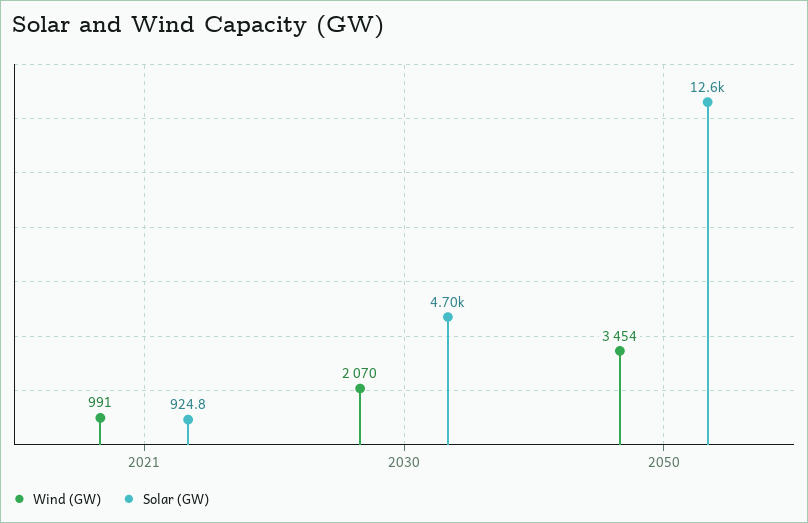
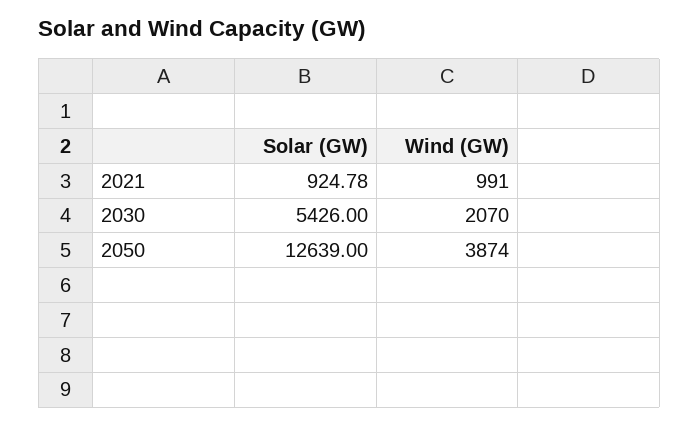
  {
    "Wind (GW)": {
      "2021": 991,
      "2030": 2070,
-     "2050": 3454
+     "2050": 3874
    },
    "Solar (GW)": {
      "2021": 924.78,
-     "2030": 4700,
+     "2030": 5426,
      "2050": 12639
    }
  }

